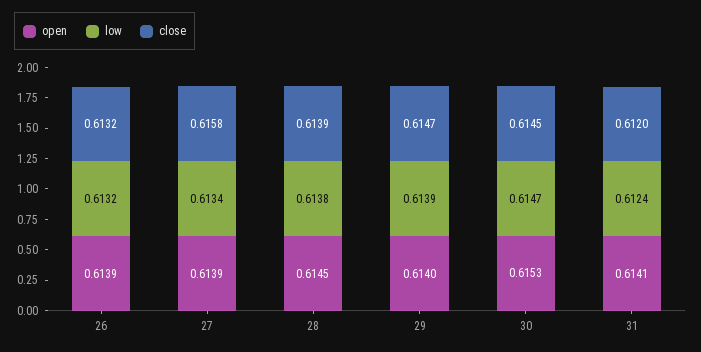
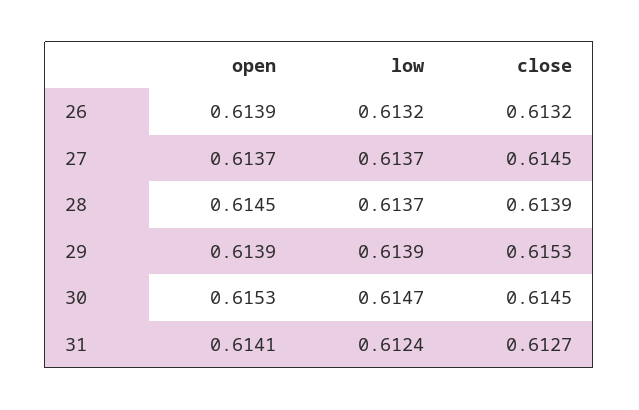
  {
    "open": {
      "26": 0.6139,
-     "27": 0.6139,
+     "27": 0.6137,
      "28": 0.6145,
-     "29": 0.614,
+     "29": 0.6139,
      "30": 0.6153,
      "31": 0.6141
    },
    "low": {
      "26": 0.6132,
-     "27": 0.6134,
+     "27": 0.6137,
-     "28": 0.6138,
+     "28": 0.6137,
      "29": 0.6139,
      "30": 0.6147,
      "31": 0.6124
    },
    "close": {
      "26": 0.6132,
-     "27": 0.6158,
+     "27": 0.6145,
      "28": 0.6139,
-     "29": 0.6147,
+     "29": 0.6153,
      "30": 0.6145,
-     "31": 0.612
+     "31": 0.6127
    }
  }

